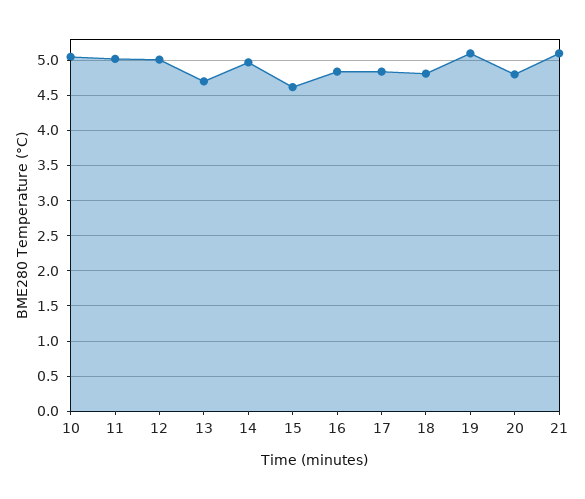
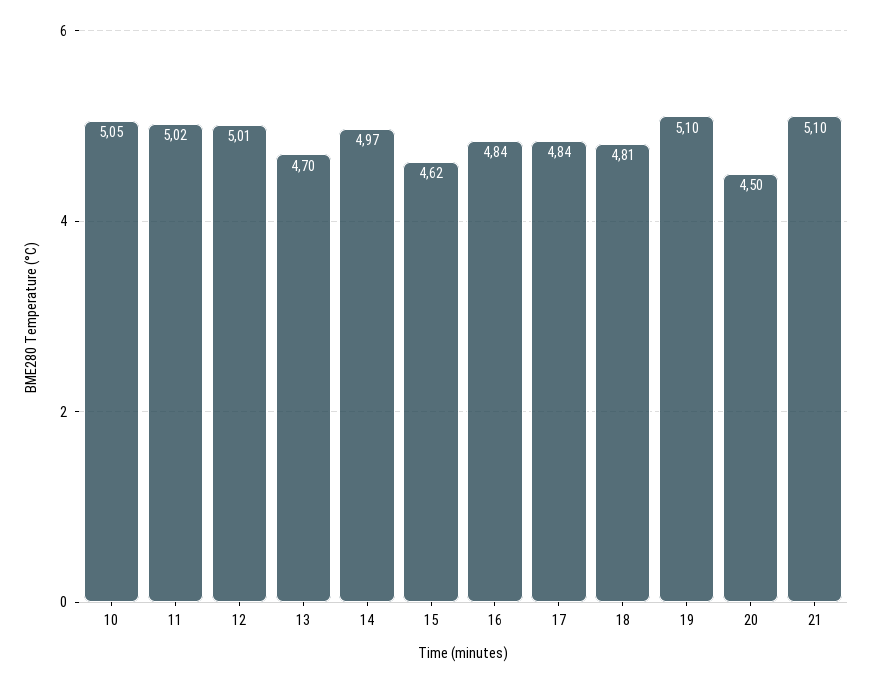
  {
    "10": 5.05,
    "11": 5.02,
    "12": 5.01,
    "13": 4.7,
    "14": 4.97,
    "15": 4.62,
    "16": 4.84,
    "17": 4.84,
    "18": 4.81,
    "19": 5.1,
-   "20": 4.8,
+   "20": 4.5,
    "21": 5.1
  }

